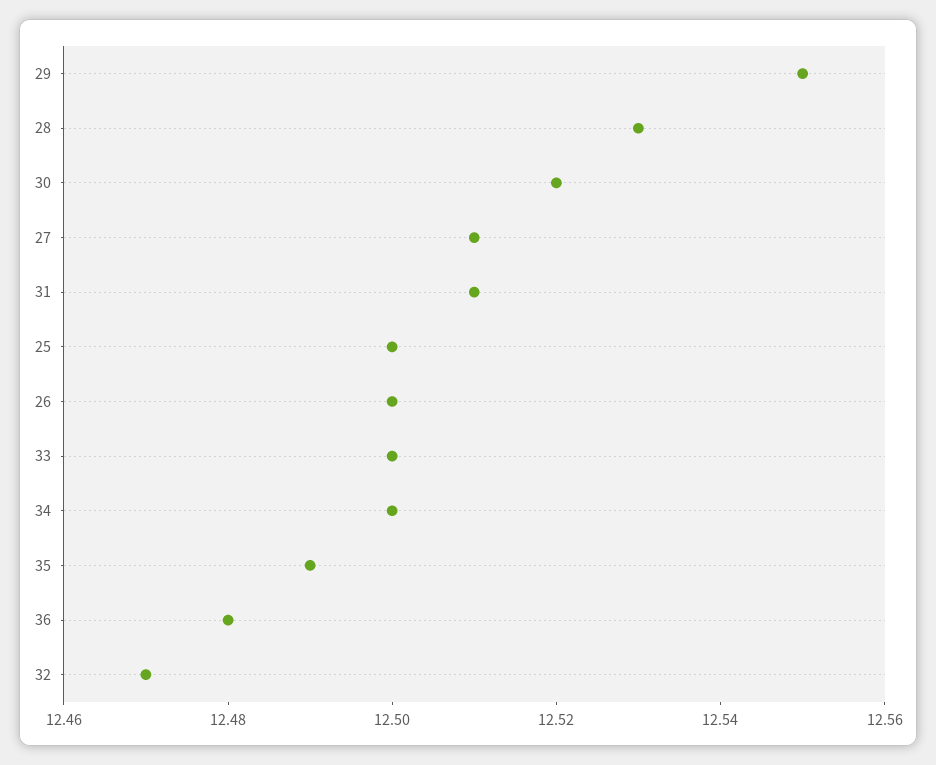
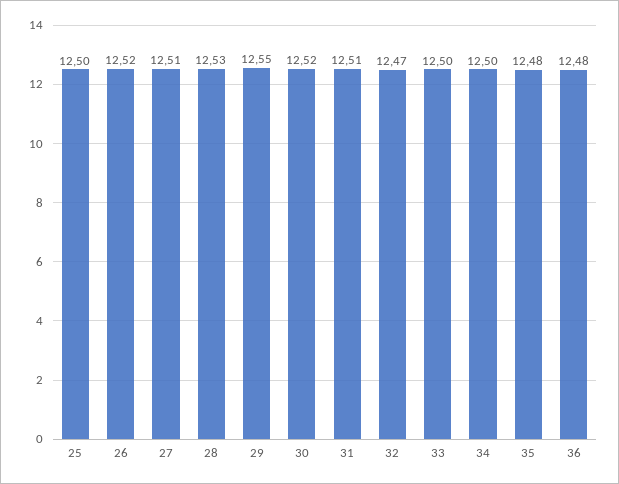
  {
    "29": 12.55,
    "28": 12.53,
    "30": 12.52,
    "27": 12.51,
    "31": 12.51,
    "25": 12.5,
-   "26": 12.5,
+   "26": 12.52,
    "33": 12.5,
    "34": 12.5,
-   "35": 12.49,
+   "35": 12.48,
    "36": 12.48,
    "32": 12.47
  }

